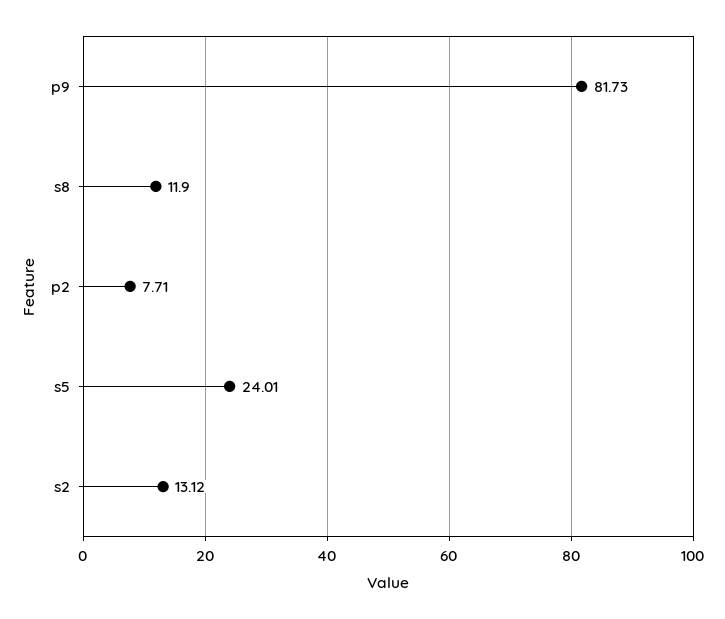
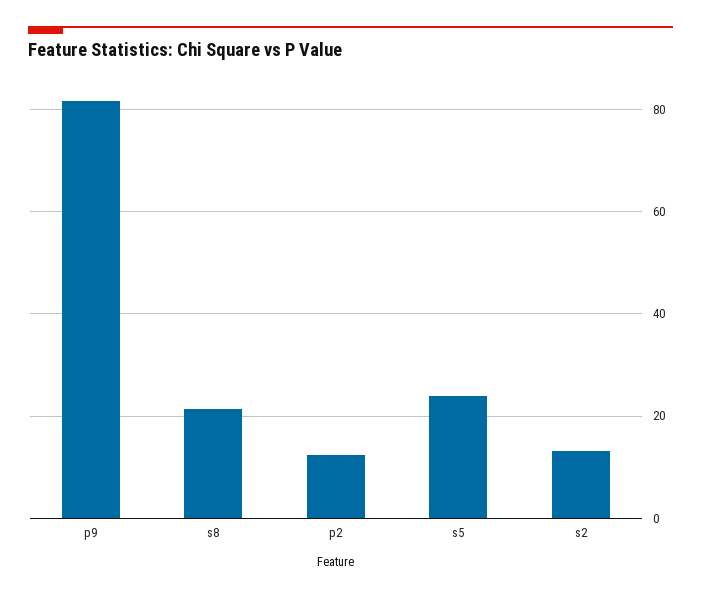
  {
    "p9": 81.73,
-   "s8": 11.9,
+   "s8": 22,
-   "p2": 7.71,
+   "p2": 12,
    "s5": 24.01,
    "s2": 13.12
  }

